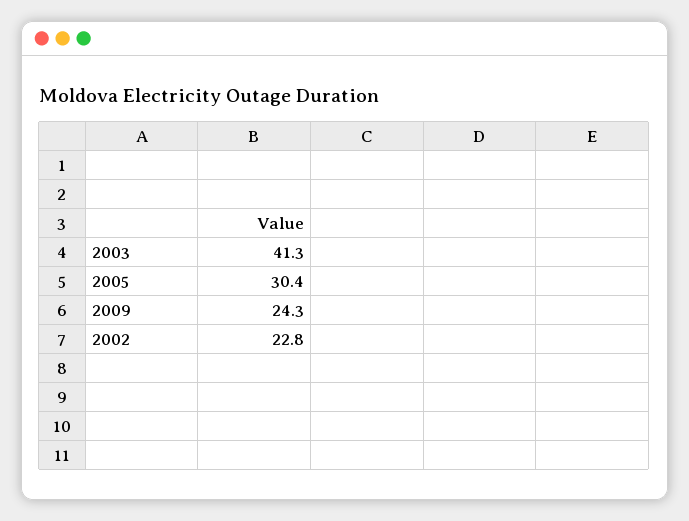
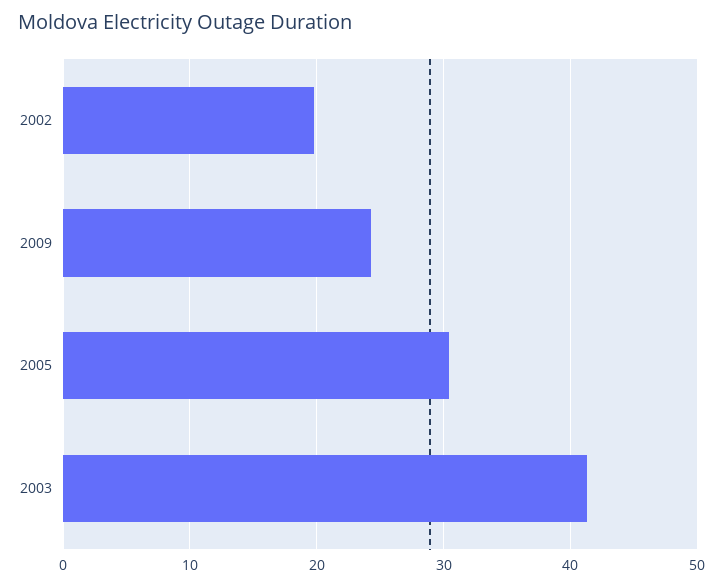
  {
    "2003": 41.3,
    "2005": 30.4,
    "2009": 24.3,
-   "2002": 22.8
+   "2002": 20
  }

